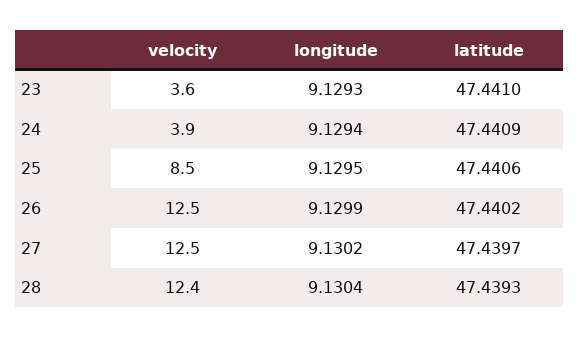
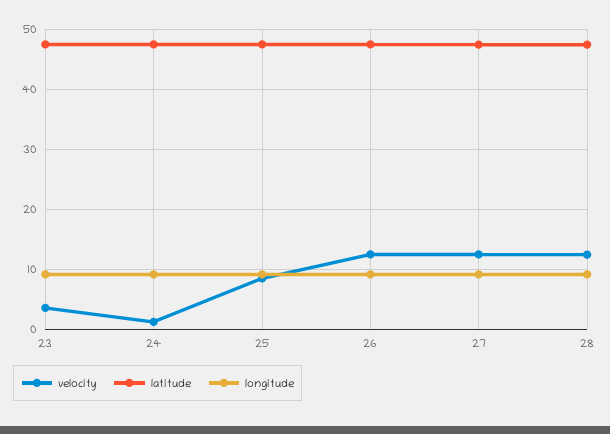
  {
    "velocity": {
      "23": 3.6,
-     "24": 3.9,
+     "24": 1,
      "25": 8.5,
      "26": 12.5,
      "27": 12.5,
      "28": 12.4
    },
    "longitude": {
      "23": 9.1293,
      "24": 9.1294,
      "25": 9.1295,
      "26": 9.1299,
      "27": 9.1302,
      "28": 9.1304
    },
    "latitude": {
      "23": 47.441,
      "24": 47.4409,
      "25": 47.4406,
      "26": 47.4402,
      "27": 47.4397,
      "28": 47.4393
    }
  }

